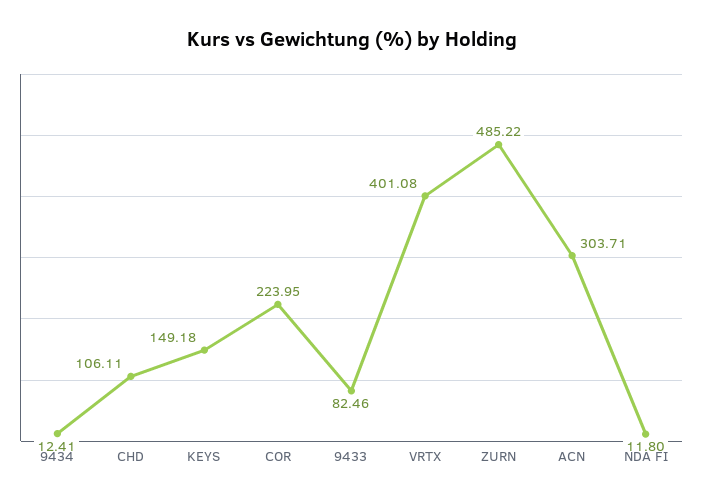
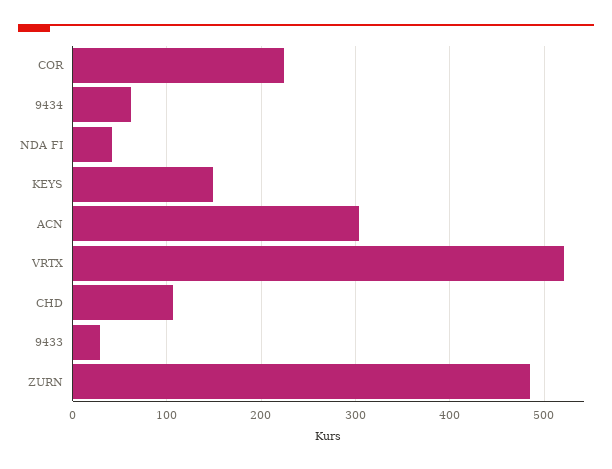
  {
-   "9434": 12.41,
+   "9434": 60,
    "CHD": 106.11,
    "KEYS": 149.18,
    "COR": 223.95,
-   "9433": 82.46,
+   "9433": 30,
-   "VRTX": 401.08,
+   "VRTX": 520,
    "ZURN": 485.22,
    "ACN": 303.71,
-   "NDA FI": 11.8
+   "NDA FI": 40
  }

